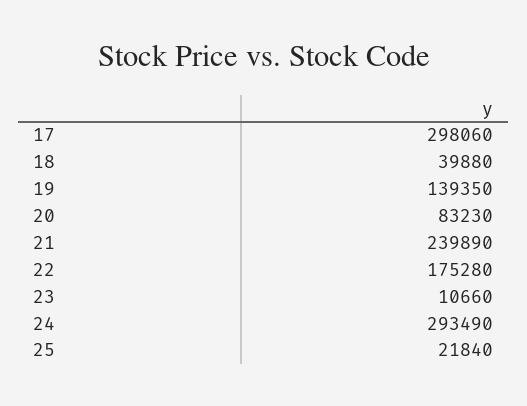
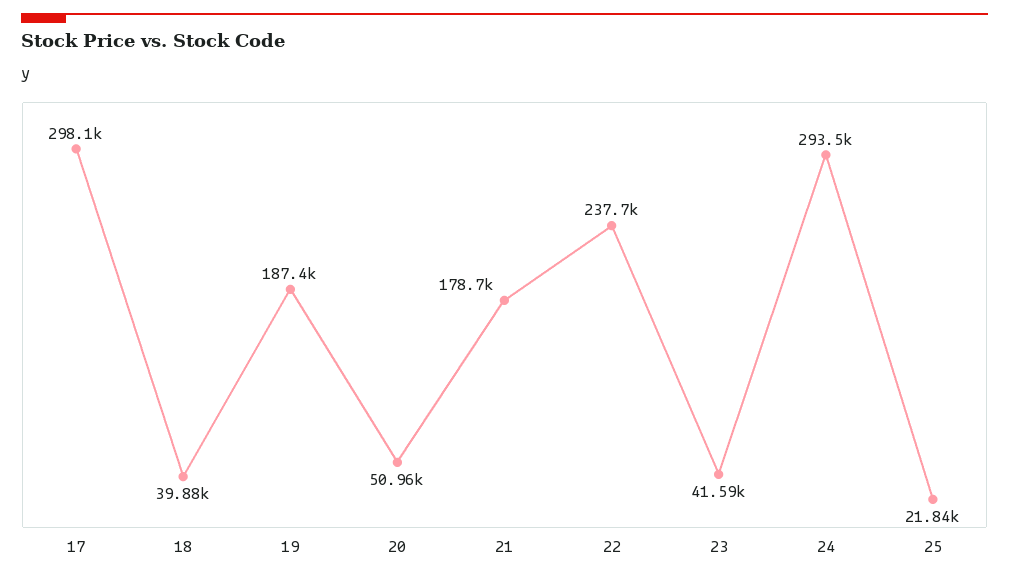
  {
    "17": 298060,
    "18": 39880,
-   "19": 139350,
+   "19": 187400,
-   "20": 83230,
+   "20": 50960,
-   "21": 239890,
+   "21": 178700,
-   "22": 175280,
+   "22": 237700,
-   "23": 10660,
+   "23": 41590,
    "24": 293490,
    "25": 21840
  }

